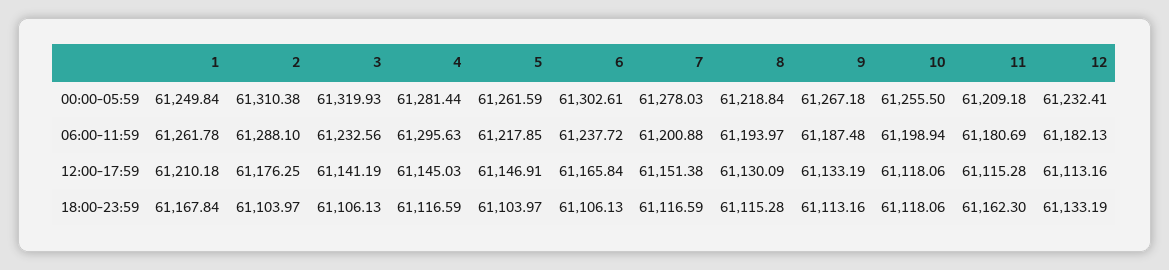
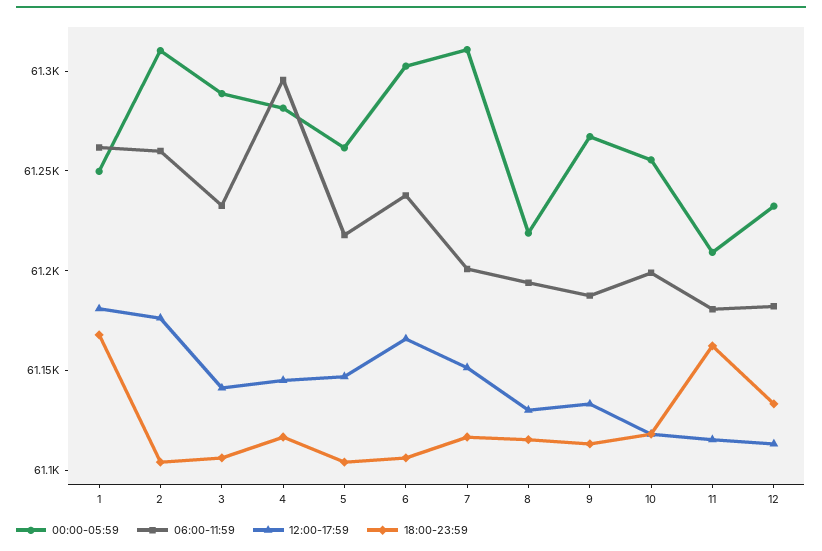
  {
    "00:00-05:59": {
      "1": 61249.84,
      "2": 61310.38,
-     "3": 61319.93,
+     "3": 61290,
      "4": 61281.44,
      "5": 61261.59,
      "6": 61302.61,
-     "7": 61278.03,
+     "7": 61310,
      "8": 61218.84,
      "9": 61267.18,
      "10": 61255.5,
      "11": 61209.18,
      "12": 61232.41
    },
    "06:00-11:59": {
      "1": 61261.78,
-     "2": 61288.1,
+     "2": 61260,
      "3": 61232.56,
      "4": 61295.63,
      "5": 61217.85,
      "6": 61237.72,
      "7": 61200.88,
      "8": 61193.97,
      "9": 61187.48,
      "10": 61198.94,
      "11": 61180.69,
      "12": 61182.13
    },
    "12:00-17:59": {
-     "1": 61210.18,
+     "1": 61180,
      "2": 61176.25,
      "3": 61141.19,
      "4": 61145.03,
      "5": 61146.91,
      "6": 61165.84,
      "7": 61151.38,
      "8": 61130.09,
      "9": 61133.19,
      "10": 61118.06,
      "11": 61115.28,
      "12": 61113.16
    },
    "18:00-23:59": {
      "1": 61167.84,
      "2": 61103.97,
      "3": 61106.13,
      "4": 61116.59,
      "5": 61103.97,
      "6": 61106.13,
      "7": 61116.59,
      "8": 61115.28,
      "9": 61113.16,
      "10": 61118.06,
      "11": 61162.3,
      "12": 61133.19
    }
  }

